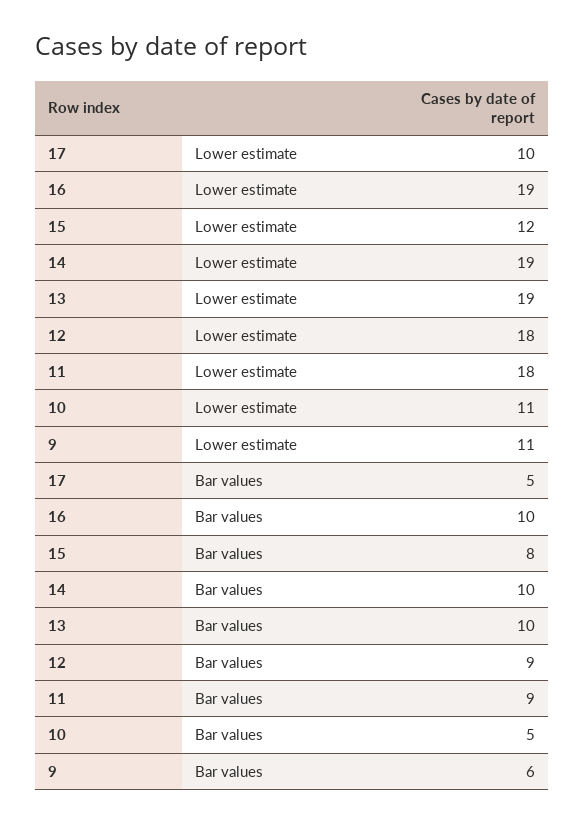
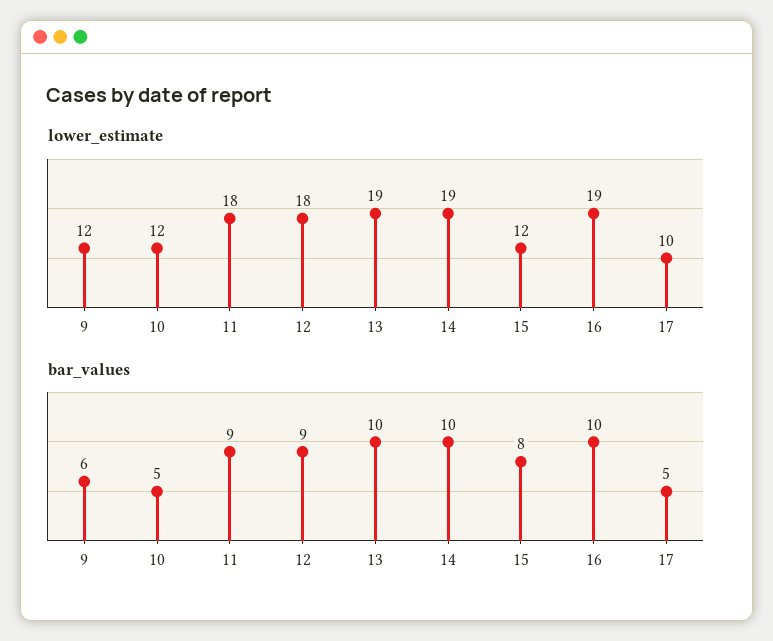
  {
    "Lower estimate": {
      "17": 10,
      "16": 19,
      "15": 12,
      "14": 19,
      "13": 19,
      "12": 18,
      "11": 18,
-     "10": 11,
+     "10": 12,
-     "9": 11
+     "9": 12
    },
    "Bar values": {
      "17": 5,
      "16": 10,
      "15": 8,
      "14": 10,
      "13": 10,
      "12": 9,
      "11": 9,
      "10": 5,
      "9": 6
    }
  }

